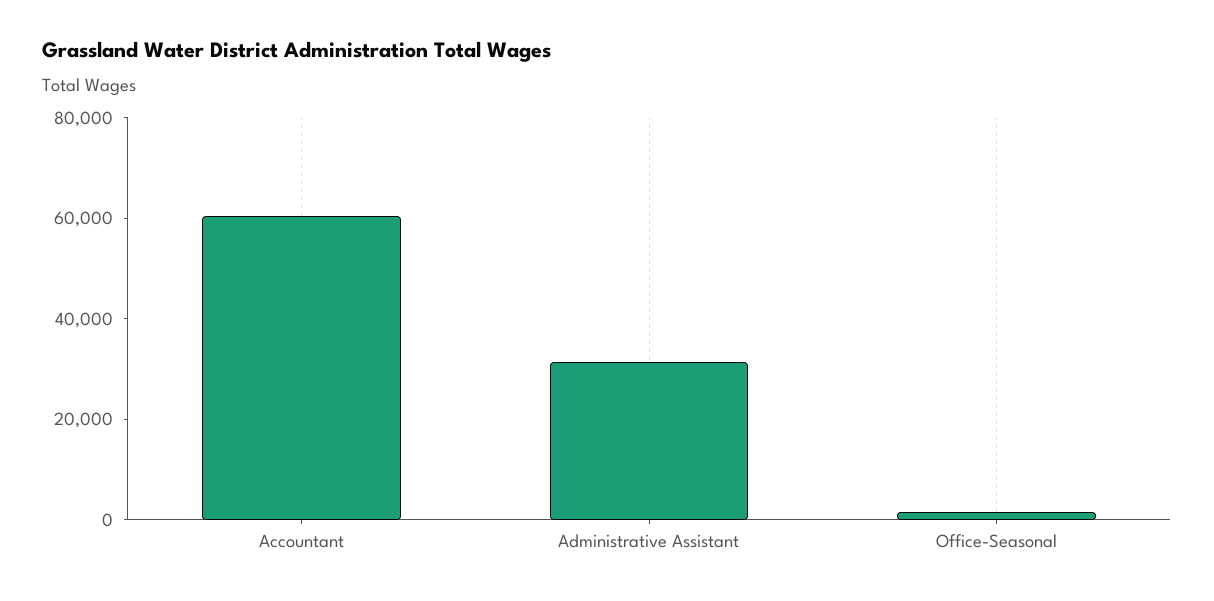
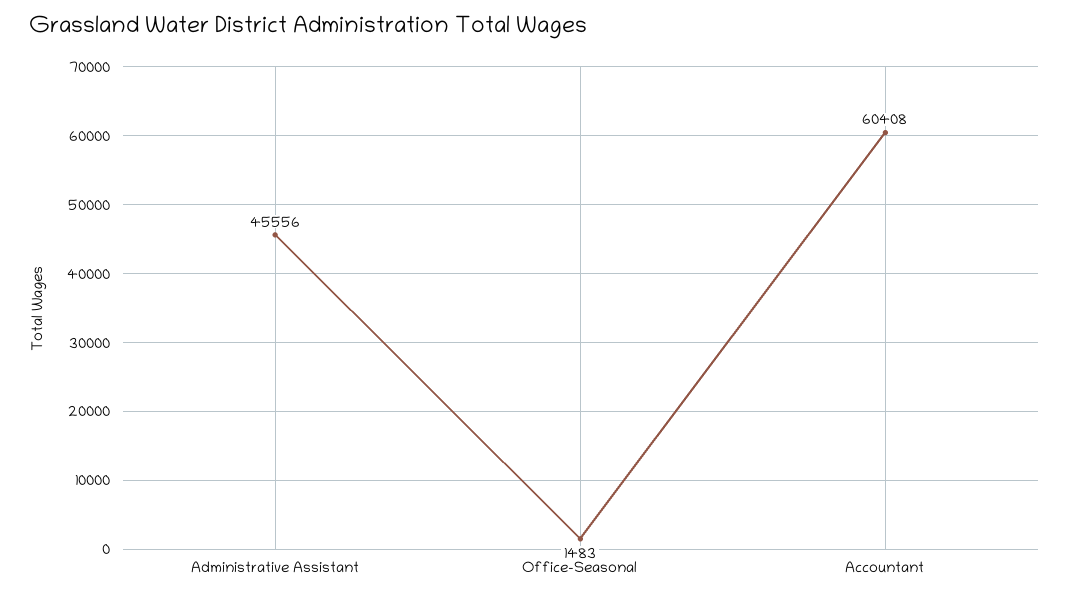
  {
    "Accountant": 60408,
-   "Administrative Assistant": 30000,
+   "Administrative Assistant": 45556,
    "Office-Seasonal": 1483
  }

